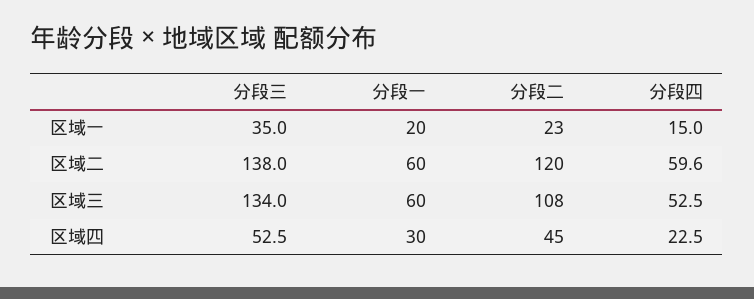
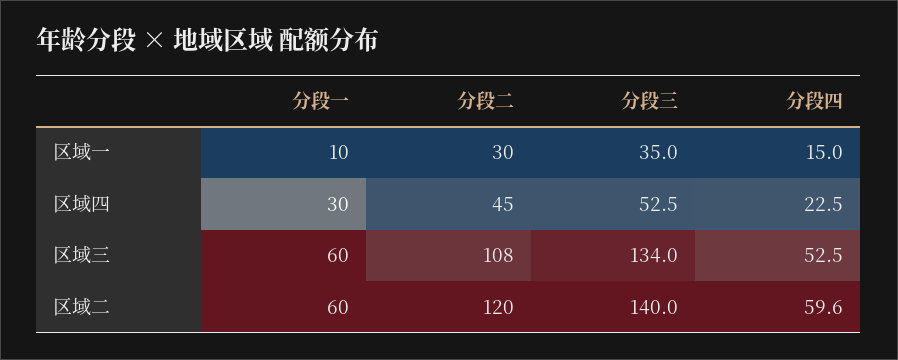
  {
    "分段三": {
      "区域一": 35,
-     "区域二": 138,
+     "区域二": 140,
      "区域三": 134,
      "区域四": 52.5
    },
    "分段一": {
-     "区域一": 20,
+     "区域一": 10,
      "区域二": 60,
      "区域三": 60,
      "区域四": 30
    },
    "分段二": {
-     "区域一": 23,
+     "区域一": 30,
      "区域二": 120,
      "区域三": 108,
      "区域四": 45
    },
    "分段四": {
      "区域一": 15,
      "区域二": 59.6,
      "区域三": 52.5,
      "区域四": 22.5
    }
  }

